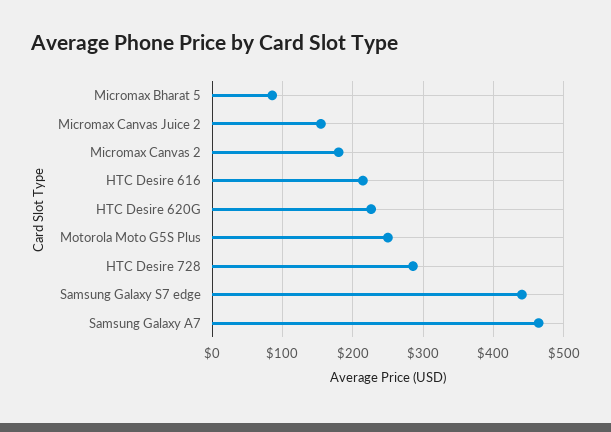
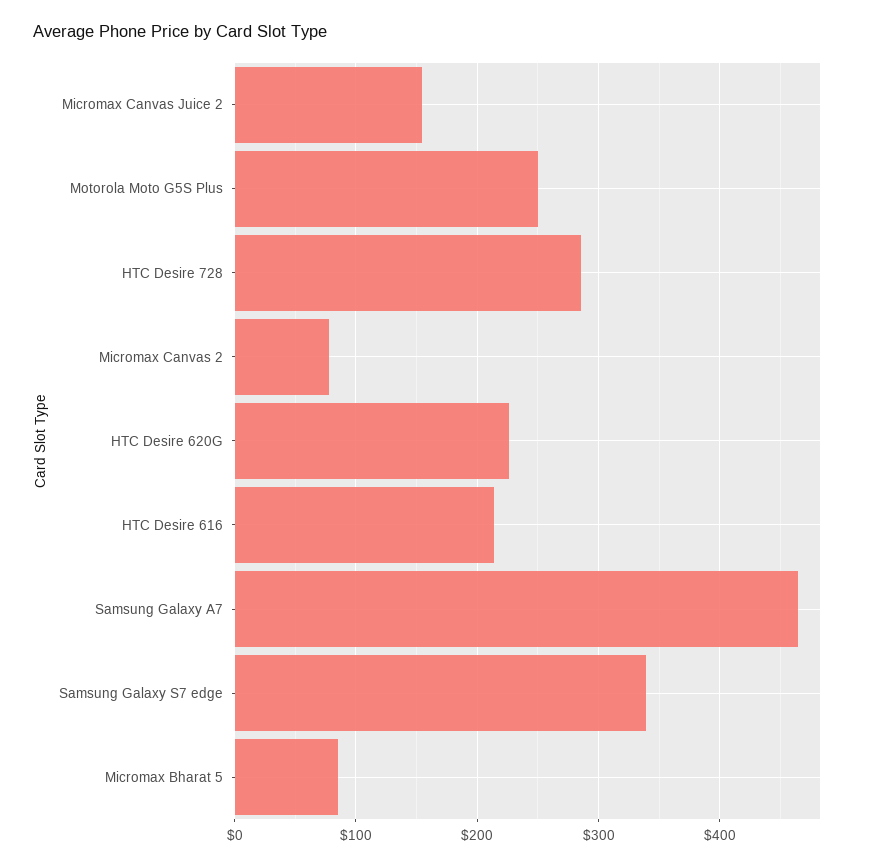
  {
    "Micromax Bharat 5": 90,
    "Micromax Canvas Juice 2": 150,
-   "Micromax Canvas 2": 180,
+   "Micromax Canvas 2": 80,
    "HTC Desire 616": 210,
    "HTC Desire 620G": 230,
    "Motorola Moto G5S Plus": 250,
    "HTC Desire 728": 290,
-   "Samsung Galaxy S7 edge": 440,
+   "Samsung Galaxy S7 edge": 340,
    "Samsung Galaxy A7": 460
  }

